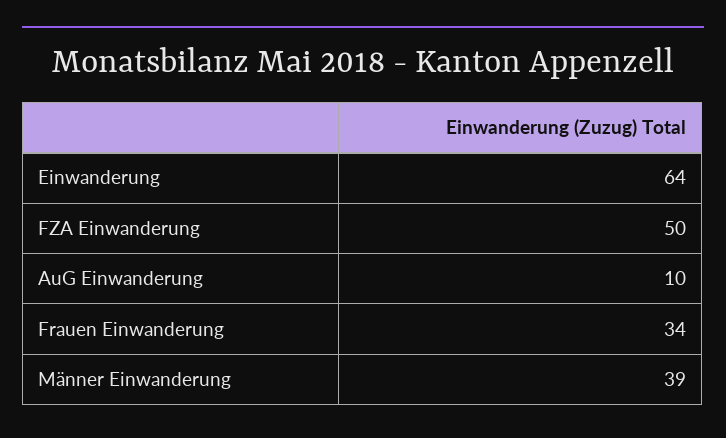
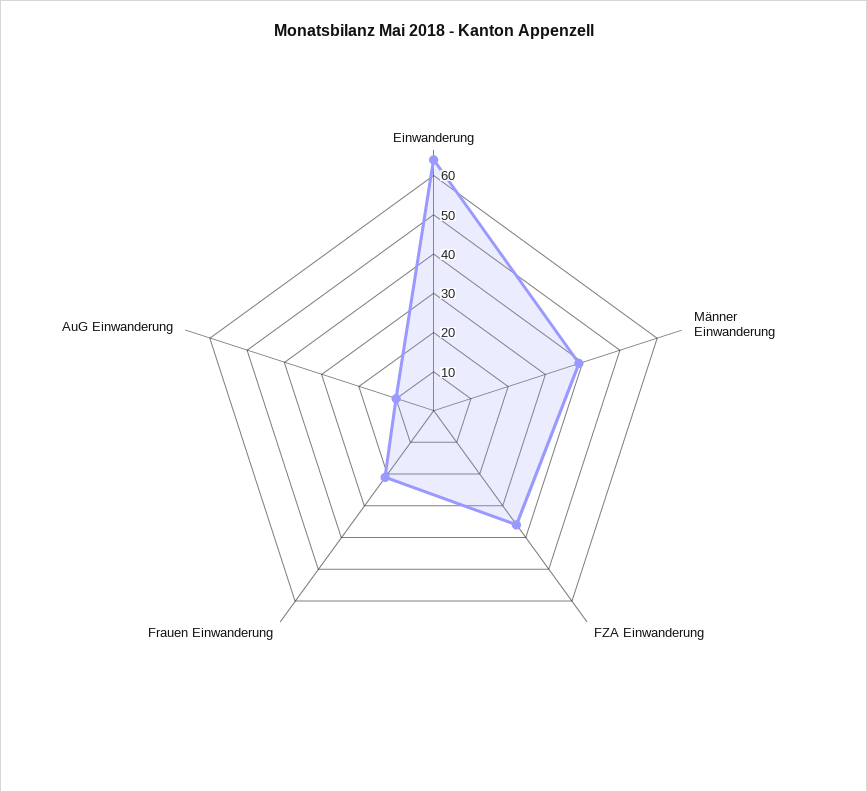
  {
    "Einwanderung": 64,
-   "FZA Einwanderung": 50,
+   "FZA Einwanderung": 35,
    "AuG Einwanderung": 10,
-   "Frauen Einwanderung": 34,
+   "Frauen Einwanderung": 20,
    "Männer Einwanderung": 39
  }

